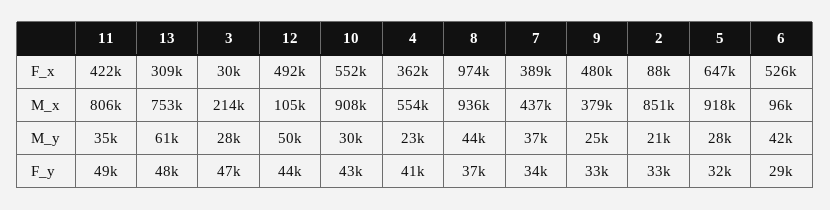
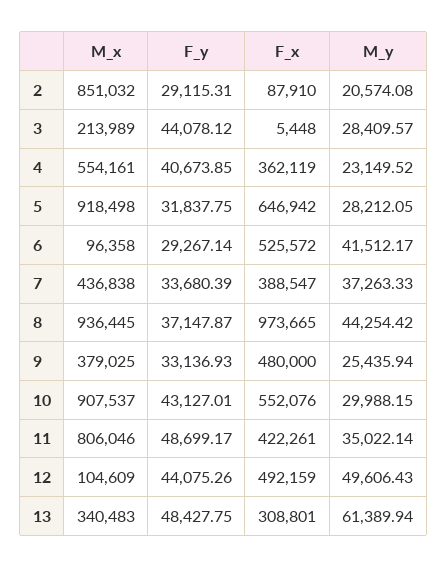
  {
    "11": {
      "F_x": 422261,
      "M_x": 806046,
      "M_y": 35022.14,
      "F_y": 48699.17
    },
    "13": {
      "F_x": 308801,
-     "M_x": 753000,
+     "M_x": 340483,
      "M_y": 61389.94,
      "F_y": 48427.75
    },
    "3": {
-     "F_x": 30000,
+     "F_x": 5448,
      "M_x": 213989,
      "M_y": 28409.57,
-     "F_y": 47000
+     "F_y": 44078.12
    },
    "12": {
      "F_x": 492159,
      "M_x": 104609,
      "M_y": 49606.43,
      "F_y": 44075.26
    },
    "10": {
      "F_x": 552076,
      "M_x": 907537,
      "M_y": 29988.15,
      "F_y": 43127.01
    },
    "4": {
      "F_x": 362119,
      "M_x": 554161,
      "M_y": 23149.52,
      "F_y": 40673.85
    },
    "8": {
      "F_x": 973665,
      "M_x": 936445,
      "M_y": 44254.42,
      "F_y": 37147.87
    },
    "7": {
      "F_x": 388547,
      "M_x": 436838,
      "M_y": 37263.33,
      "F_y": 33680.39
    },
    "9": {
      "F_x": 480000,
      "M_x": 379025,
      "M_y": 25435.94,
      "F_y": 33136.93
    },
    "2": {
      "F_x": 87910,
      "M_x": 851032,
      "M_y": 20574.08,
-     "F_y": 33000
+     "F_y": 29115.31
    },
    "5": {
      "F_x": 646942,
      "M_x": 918498,
      "M_y": 28212.05,
      "F_y": 31837.75
    },
    "6": {
      "F_x": 525572,
      "M_x": 96358,
      "M_y": 41512.17,
      "F_y": 29267.14
    }
  }

